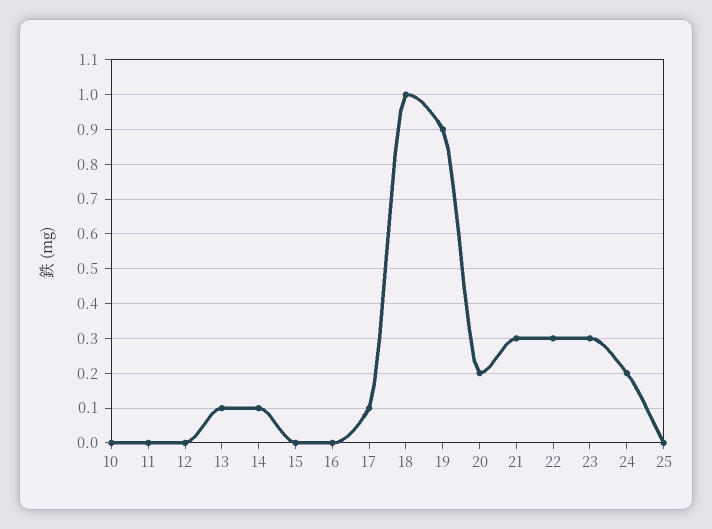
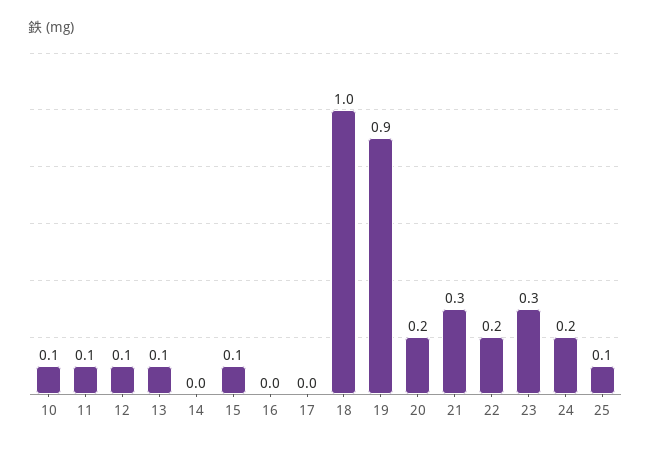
  {
-   "10": 0,
+   "10": 0.1,
-   "11": 0,
+   "11": 0.1,
-   "12": 0,
+   "12": 0.1,
    "13": 0.1,
-   "14": 0.1,
+   "14": 0,
-   "15": 0,
+   "15": 0.1,
    "16": 0,
-   "17": 0.1,
+   "17": 0,
    "18": 1,
    "19": 0.9,
    "20": 0.2,
    "21": 0.3,
-   "22": 0.3,
+   "22": 0.2,
    "23": 0.3,
    "24": 0.2,
-   "25": 0
+   "25": 0.1
  }

